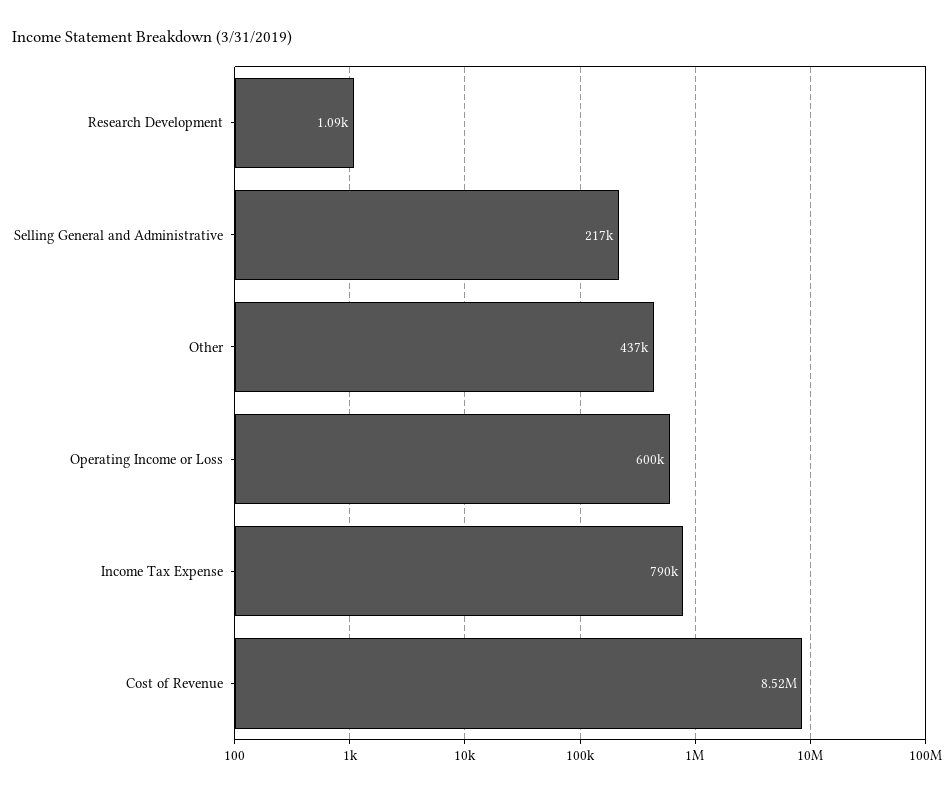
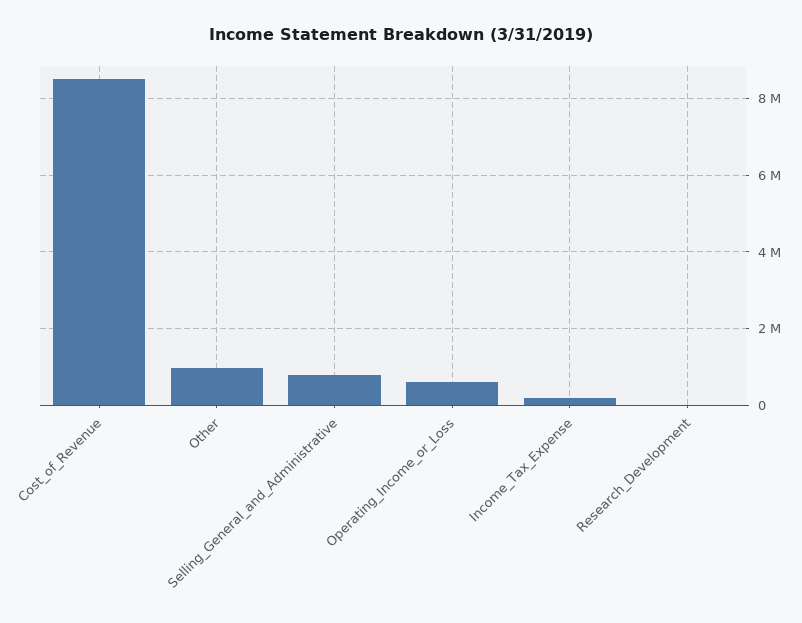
  {
    "Research Development": 1090,
-   "Selling General and Administrative": 217000,
+   "Selling General and Administrative": 800000,
-   "Other": 437000,
+   "Other": 1000000,
    "Operating Income or Loss": 600000,
-   "Income Tax Expense": 790000,
+   "Income Tax Expense": 200000,
    "Cost of Revenue": 8520000
  }

